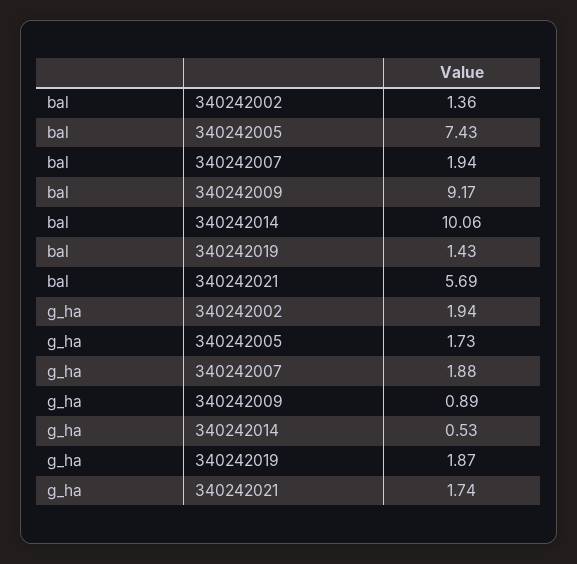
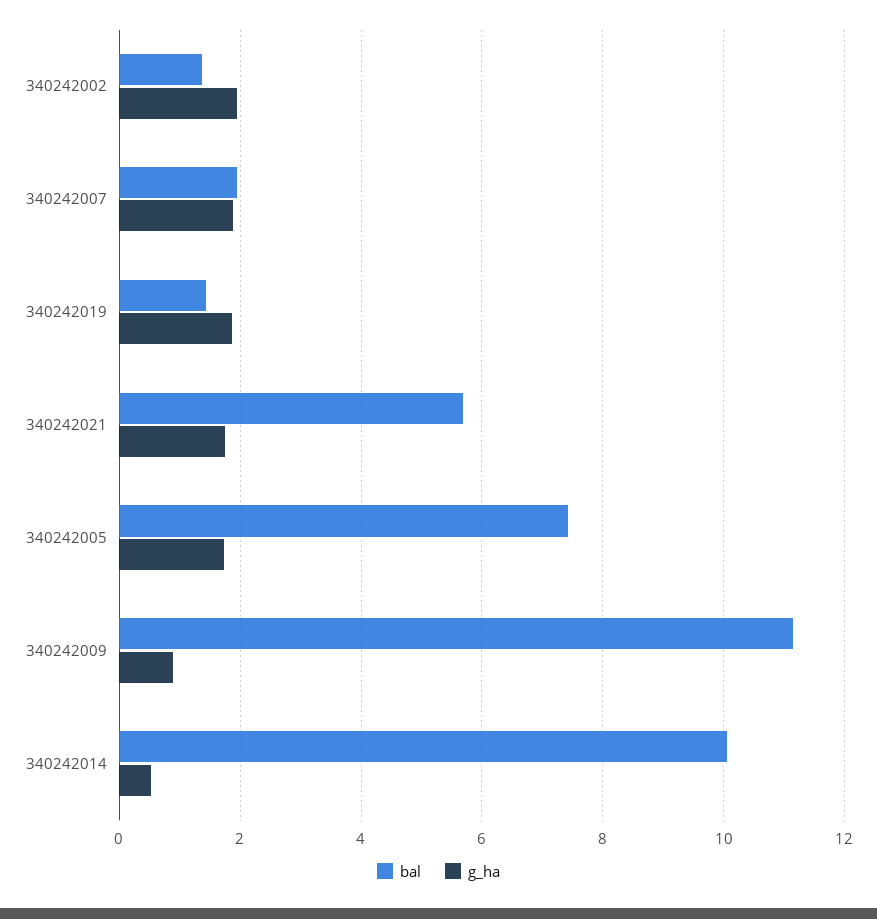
  {
    "bal": {
      "340242002": 1.36,
      "340242005": 7.43,
      "340242007": 1.94,
-     "340242009": 9.17,
+     "340242009": 11.2,
      "340242014": 10.06,
      "340242019": 1.43,
      "340242021": 5.69
    },
    "g_ha": {
      "340242002": 1.94,
      "340242005": 1.73,
      "340242007": 1.88,
      "340242009": 0.89,
      "340242014": 0.53,
      "340242019": 1.87,
      "340242021": 1.74
    }
  }

